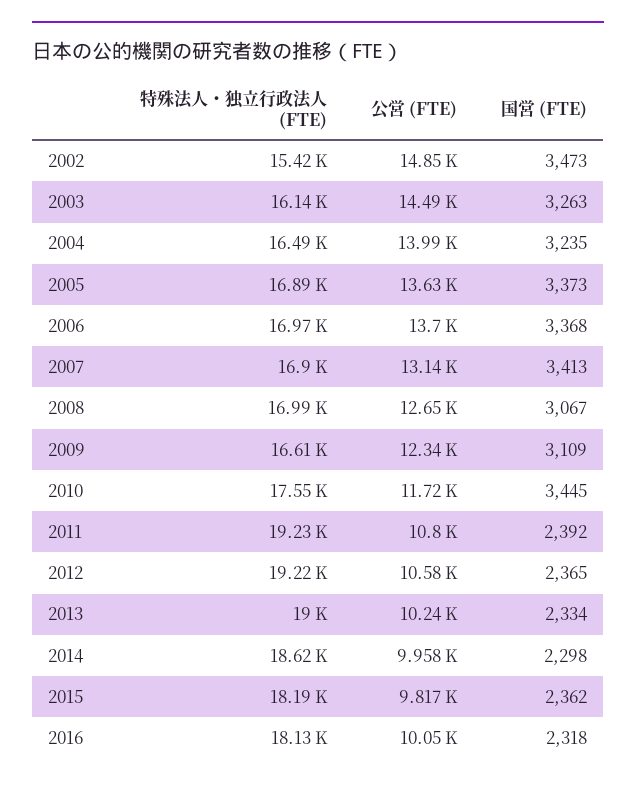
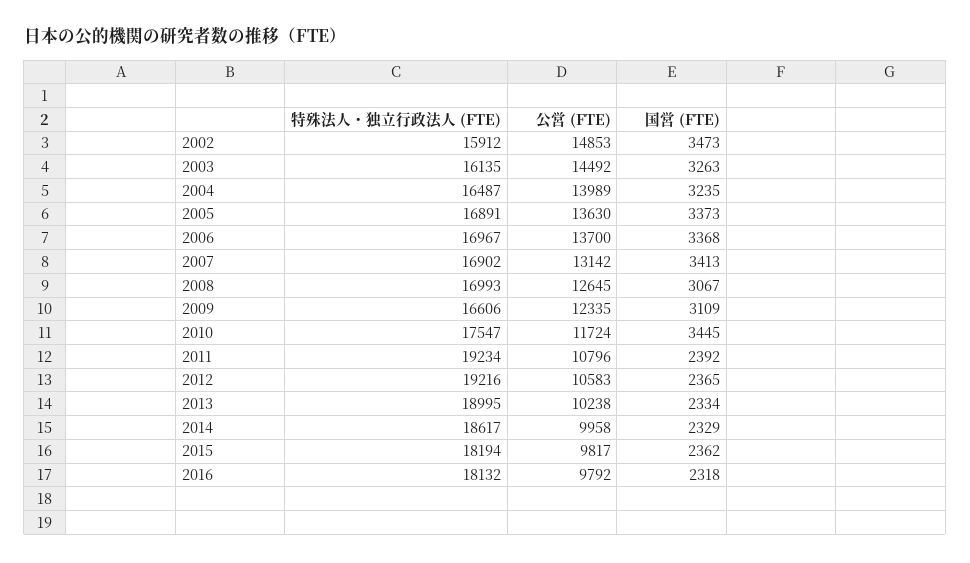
  {
    "特殊法人・独立行政法人 (FTE)": {
-     "2002": 15420,
+     "2002": 15912,
      "2003": 16135,
      "2004": 16487,
      "2005": 16891,
      "2006": 16967,
      "2007": 16902,
      "2008": 16993,
      "2009": 16606,
      "2010": 17547,
      "2011": 19234,
      "2012": 19216,
      "2013": 18995,
      "2014": 18617,
      "2015": 18194,
      "2016": 18132
    },
    "公営 (FTE)": {
      "2002": 14853,
      "2003": 14492,
      "2004": 13989,
      "2005": 13630,
      "2006": 13700,
      "2007": 13142,
      "2008": 12645,
      "2009": 12335,
      "2010": 11724,
      "2011": 10796,
      "2012": 10583,
      "2013": 10238,
      "2014": 9958,
      "2015": 9817,
-     "2016": 10050
+     "2016": 9792
    },
    "国営 (FTE)": {
      "2002": 3473,
      "2003": 3263,
      "2004": 3235,
      "2005": 3373,
      "2006": 3368,
      "2007": 3413,
      "2008": 3067,
      "2009": 3109,
      "2010": 3445,
      "2011": 2392,
      "2012": 2365,
      "2013": 2334,
-     "2014": 2298,
+     "2014": 2329,
      "2015": 2362,
      "2016": 2318
    }
  }

